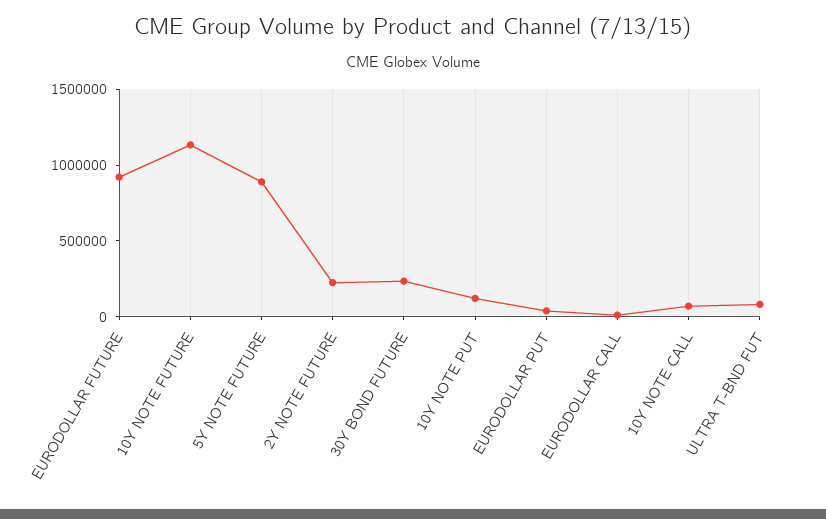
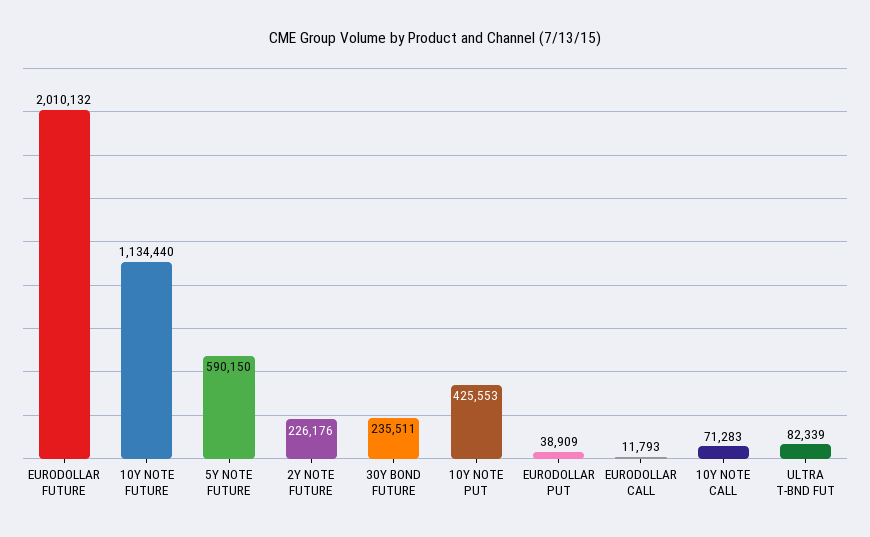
  {
-   "EURODOLLAR FUTURE": 900000,
+   "EURODOLLAR FUTURE": 2010132,
    "10Y NOTE FUTURE": 1134440,
-   "5Y NOTE FUTURE": 900000,
+   "5Y NOTE FUTURE": 590150,
    "2Y NOTE FUTURE": 226176,
    "30Y BOND FUTURE": 235511,
-   "10Y NOTE PUT": 100000,
+   "10Y NOTE PUT": 425553,
    "EURODOLLAR PUT": 38909,
    "EURODOLLAR CALL": 11793,
    "10Y NOTE CALL": 71283,
    "ULTRA T-BND FUT": 82339
  }

